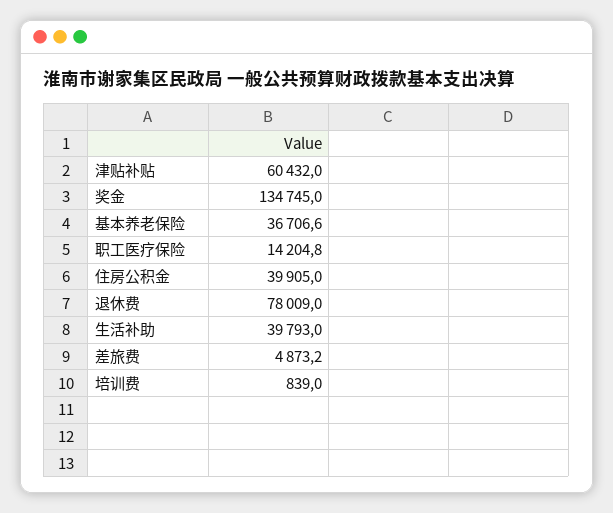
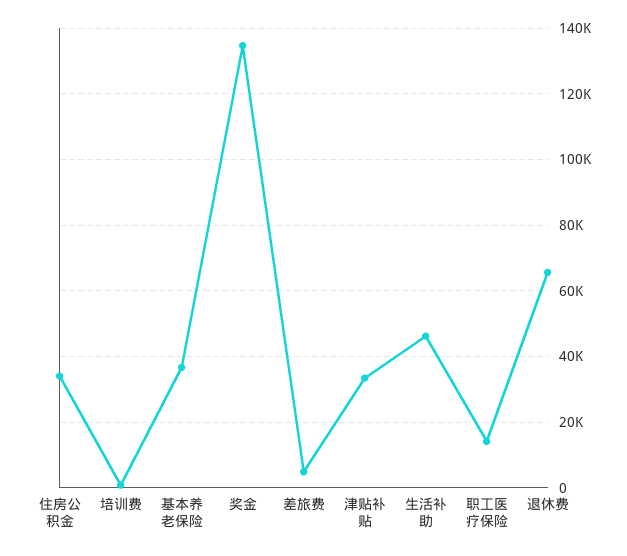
  {
-   "津贴补贴": 60432,
+   "津贴补贴": 34000,
    "奖金": 134745,
    "基本养老保险": 36706.6,
    "职工医疗保险": 14204.8,
-   "住房公积金": 39905,
+   "住房公积金": 34000,
-   "退休费": 78009,
+   "退休费": 66000,
-   "生活补助": 39793,
+   "生活补助": 46000,
    "差旅费": 4873.2,
    "培训费": 839
  }

